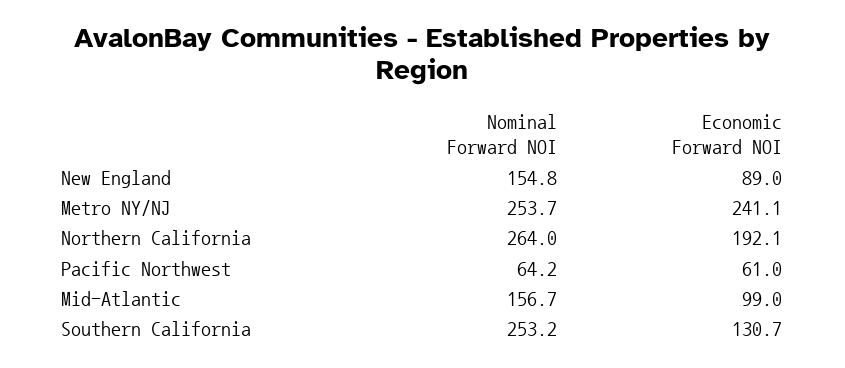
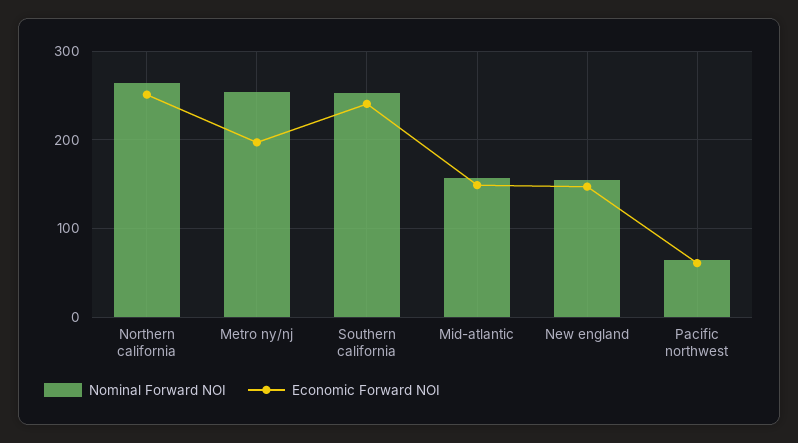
  {
    "Nominal Forward NOI": {
      "New England": 154.8,
      "Metro NY/NJ": 253.7,
      "Northern California": 264,
      "Pacific Northwest": 64.2,
      "Mid-Atlantic": 156.7,
      "Southern California": 253.2
    },
    "Economic Forward NOI": {
-     "New England": 89,
+     "New England": 150,
-     "Metro NY/NJ": 241.1,
+     "Metro NY/NJ": 200,
-     "Northern California": 192.1,
+     "Northern California": 250,
      "Pacific Northwest": 61,
-     "Mid-Atlantic": 99,
+     "Mid-Atlantic": 150,
-     "Southern California": 130.7
+     "Southern California": 240
    }
  }

